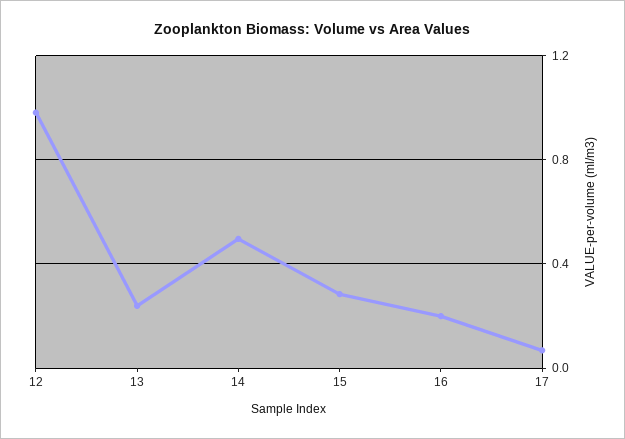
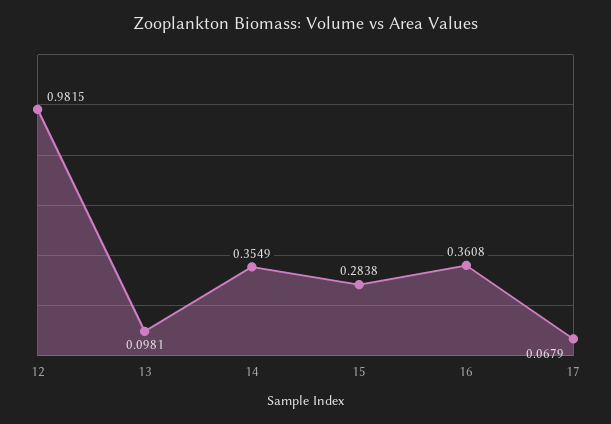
  {
    "12": 0.9815,
-   "13": 0.25,
+   "13": 0.0981,
-   "14": 0.5,
+   "14": 0.3549,
    "15": 0.2838,
-   "16": 0.2,
+   "16": 0.3608,
    "17": 0.0679
  }

